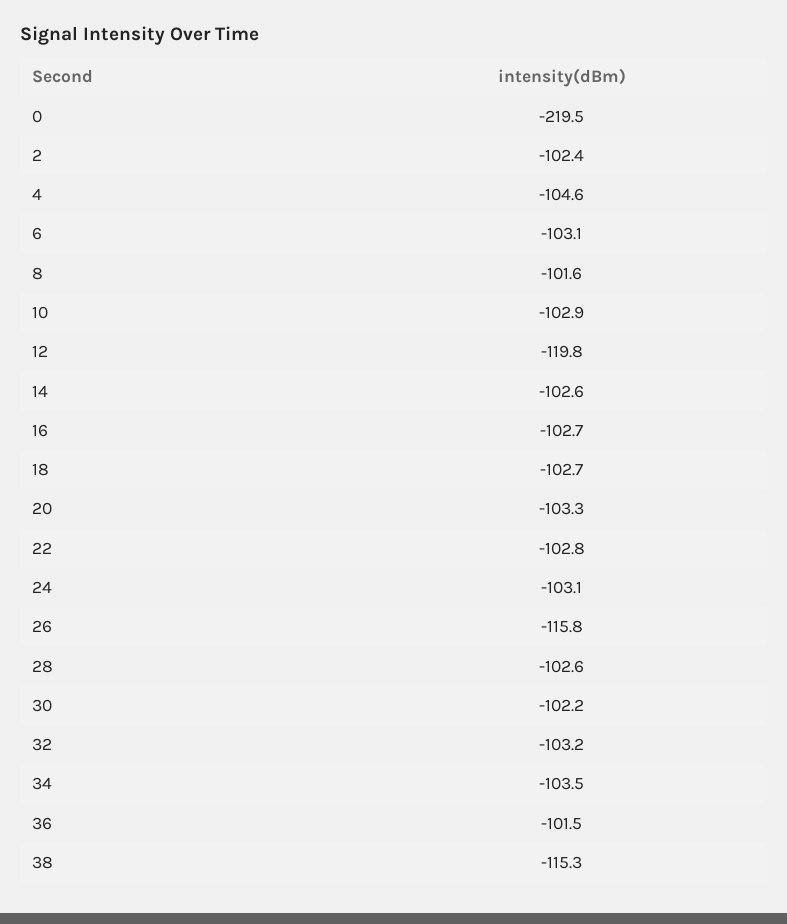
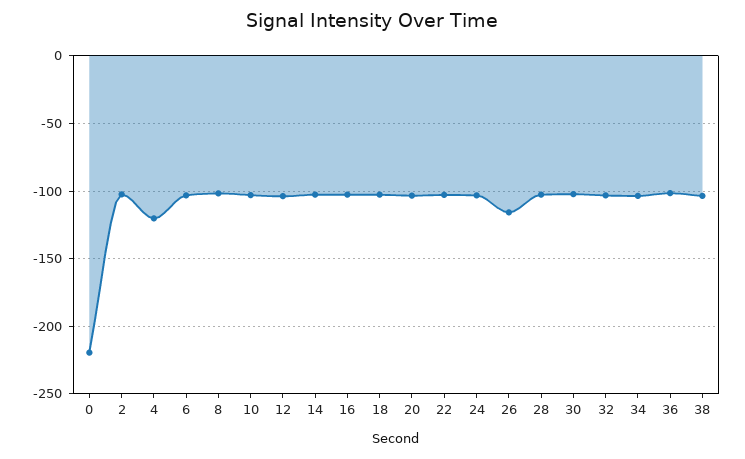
  {
    "0": -219.5,
    "2": -102.4,
-   "4": -104.6,
+   "4": -120,
    "6": -103.1,
    "8": -101.6,
    "10": -102.9,
-   "12": -119.8,
+   "12": -105,
    "14": -102.6,
    "16": -102.7,
    "18": -102.7,
    "20": -103.3,
    "22": -102.8,
    "24": -103.1,
    "26": -115.8,
    "28": -102.6,
    "30": -102.2,
    "32": -103.2,
    "34": -103.5,
    "36": -101.5,
-   "38": -115.3
+   "38": -105
  }

